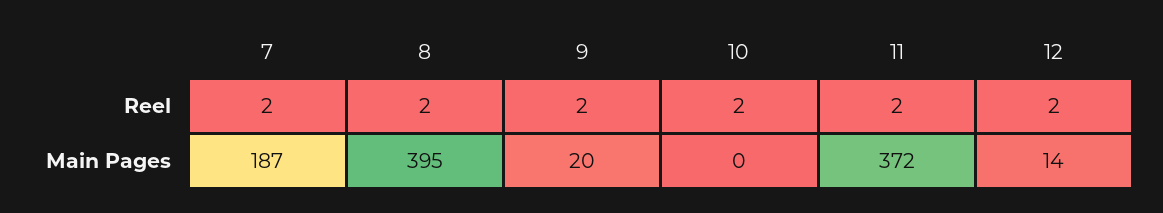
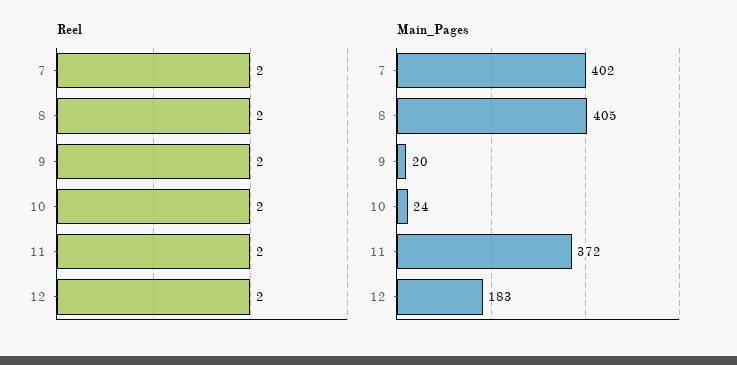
  {
    "Reel": {
      "7": 2,
      "8": 2,
      "9": 2,
      "10": 2,
      "11": 2,
      "12": 2
    },
    "Main Pages": {
-     "7": 187,
+     "7": 402,
-     "8": 395,
+     "8": 405,
      "9": 20,
-     "10": 0,
+     "10": 24,
      "11": 372,
-     "12": 14
+     "12": 183
    }
  }

